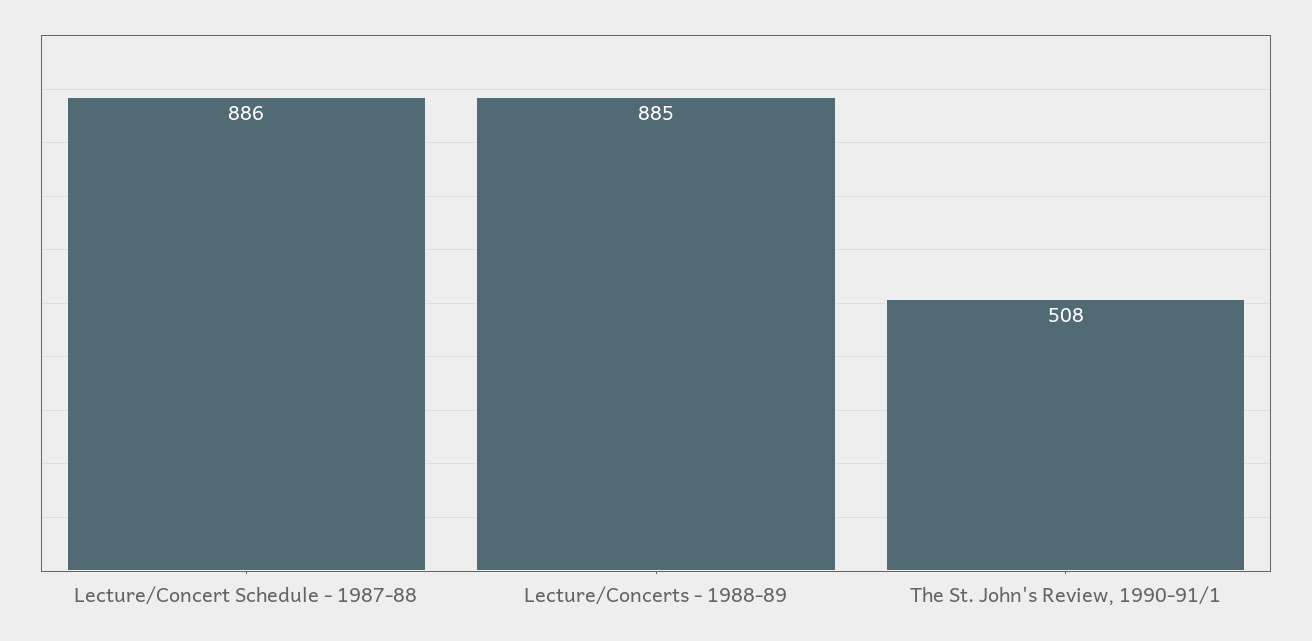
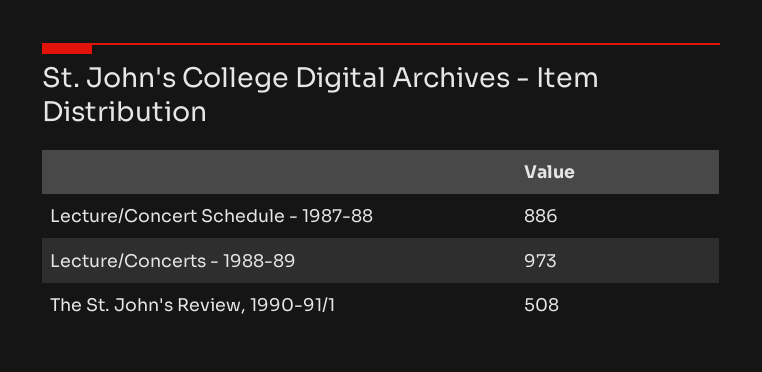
  {
    "Lecture/Concert Schedule - 1987-88": 886,
-   "Lecture/Concerts - 1988-89": 885,
+   "Lecture/Concerts - 1988-89": 973,
    "The St. John's Review, 1990-91/1": 508
  }

